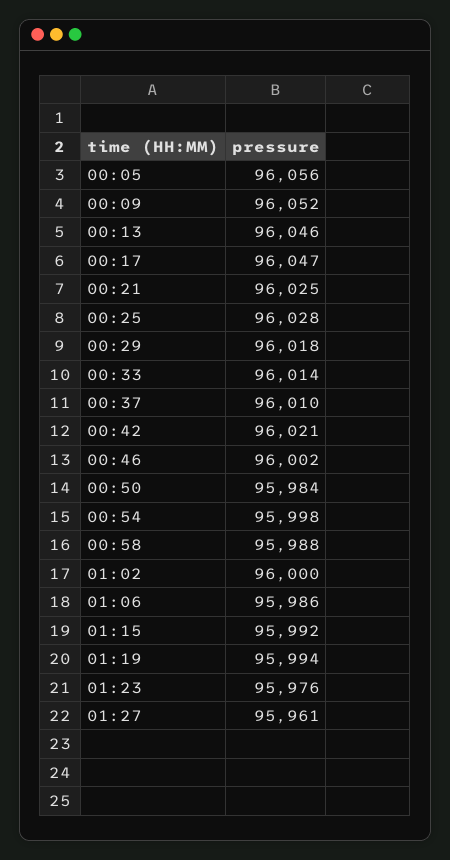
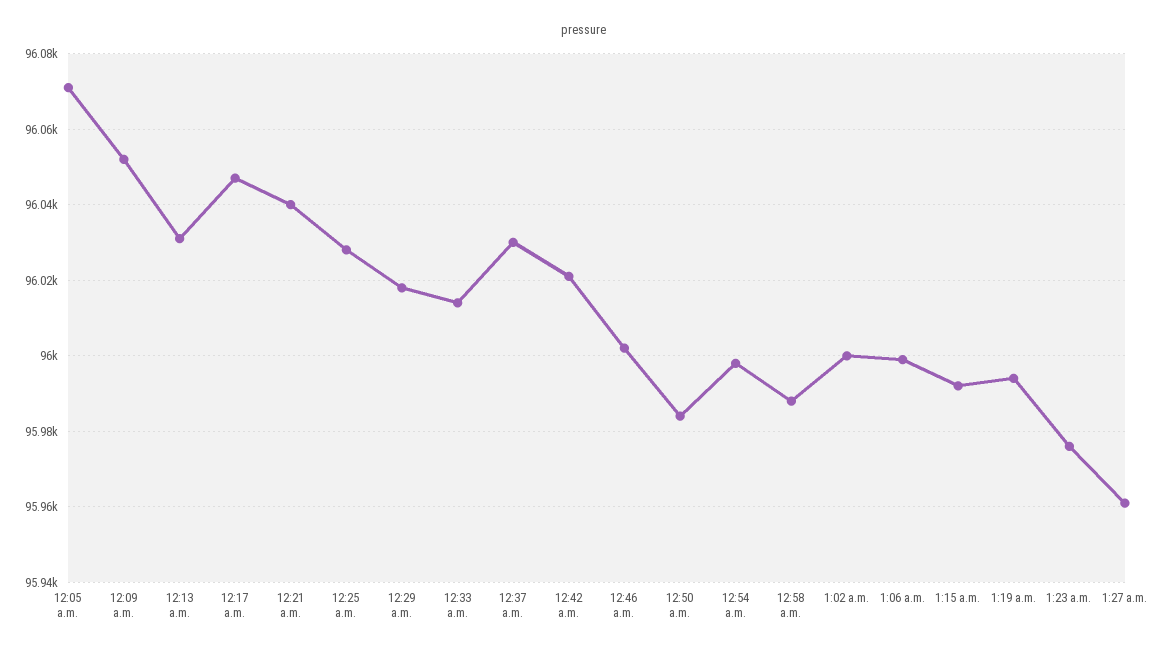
  {
-   "00:05": 96056,
+   "00:05": 96070,
    "00:09": 96052,
-   "00:13": 96046,
+   "00:13": 96030,
    "00:17": 96047,
-   "00:21": 96025,
+   "00:21": 96040,
    "00:25": 96028,
    "00:29": 96018,
    "00:33": 96014,
-   "00:37": 96010,
+   "00:37": 96030,
    "00:42": 96021,
    "00:46": 96002,
    "00:50": 95984,
    "00:54": 95998,
    "00:58": 95988,
    "01:02": 96000,
-   "01:06": 95986,
+   "01:06": 96000,
    "01:15": 95992,
    "01:19": 95994,
    "01:23": 95976,
    "01:27": 95961
  }

